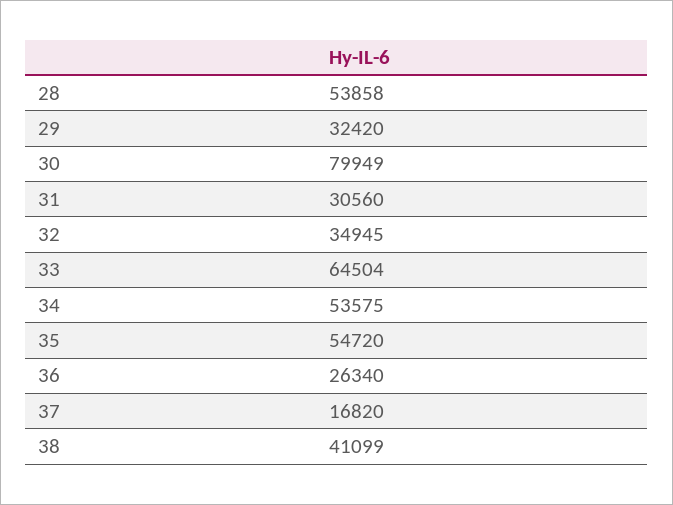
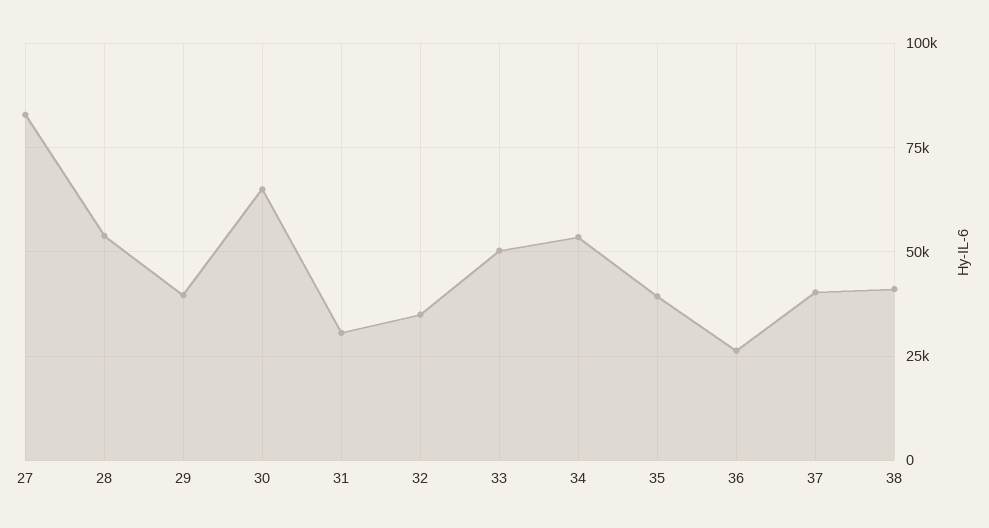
  {
    "28": 53858,
-   "29": 32420,
+   "29": 40000,
-   "30": 79949,
+   "30": 65000,
    "31": 30560,
    "32": 34945,
-   "33": 64504,
+   "33": 50000,
    "34": 53575,
-   "35": 54720,
+   "35": 40000,
    "36": 26340,
-   "37": 16820,
+   "37": 40000,
-   "38": 41099
+   "38": 41099,
+   "27": 82500
  }

